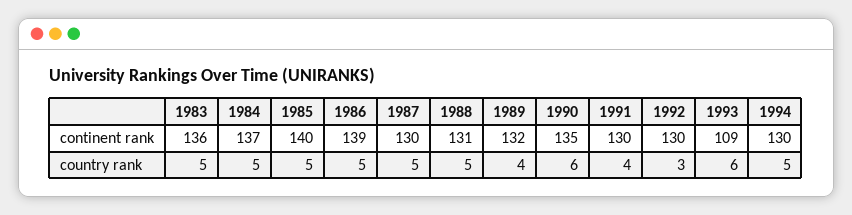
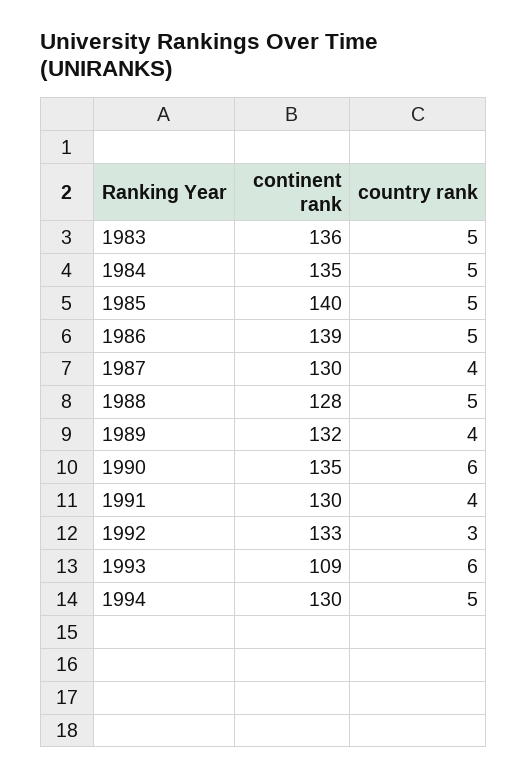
  {
    "1983": {
      "continent rank": 136,
      "country rank": 5
    },
    "1984": {
-     "continent rank": 137,
+     "continent rank": 135,
      "country rank": 5
    },
    "1985": {
      "continent rank": 140,
      "country rank": 5
    },
    "1986": {
      "continent rank": 139,
      "country rank": 5
    },
    "1987": {
      "continent rank": 130,
-     "country rank": 5
+     "country rank": 4
    },
    "1988": {
-     "continent rank": 131,
+     "continent rank": 128,
      "country rank": 5
    },
    "1989": {
      "continent rank": 132,
      "country rank": 4
    },
    "1990": {
      "continent rank": 135,
      "country rank": 6
    },
    "1991": {
      "continent rank": 130,
      "country rank": 4
    },
    "1992": {
-     "continent rank": 130,
+     "continent rank": 133,
      "country rank": 3
    },
    "1993": {
      "continent rank": 109,
      "country rank": 6
    },
    "1994": {
      "continent rank": 130,
      "country rank": 5
    }
  }

